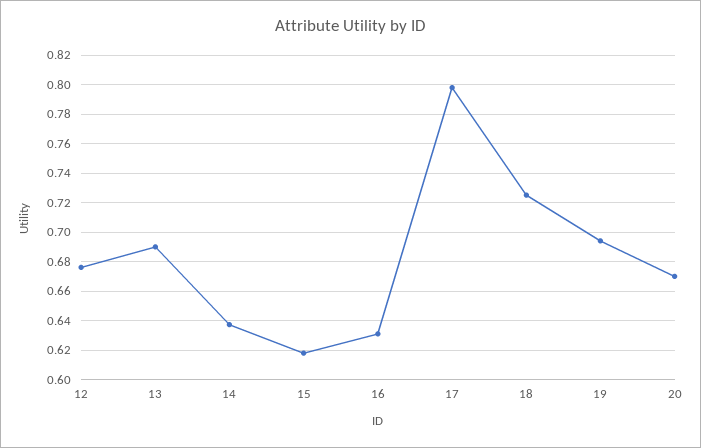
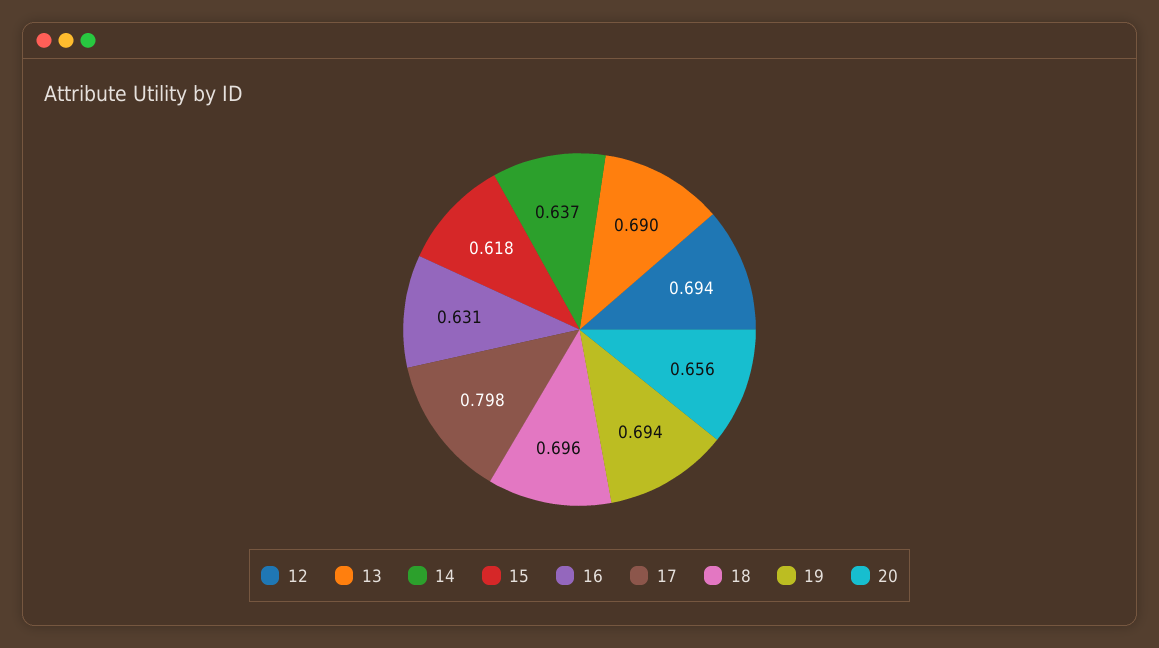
  {
-   "12": 0.675,
+   "12": 0.694,
    "13": 0.69,
    "14": 0.637,
    "15": 0.618,
    "16": 0.631,
    "17": 0.798,
-   "18": 0.725,
+   "18": 0.696,
    "19": 0.694,
-   "20": 0.67
+   "20": 0.656
  }

